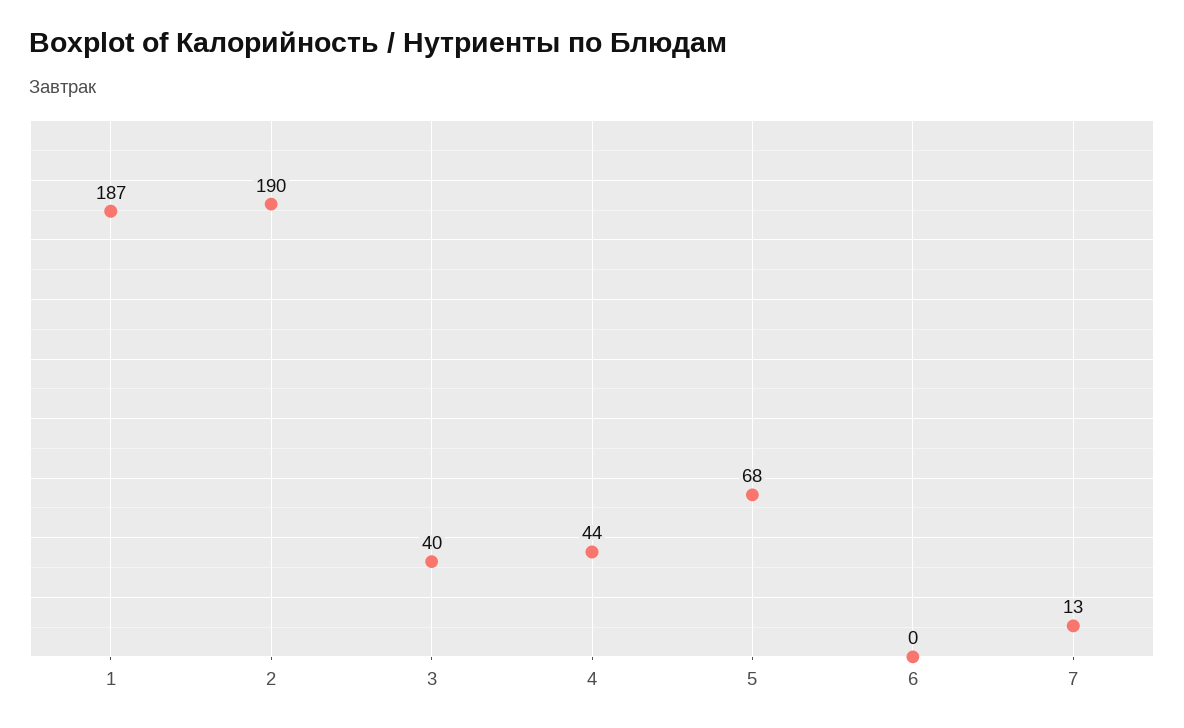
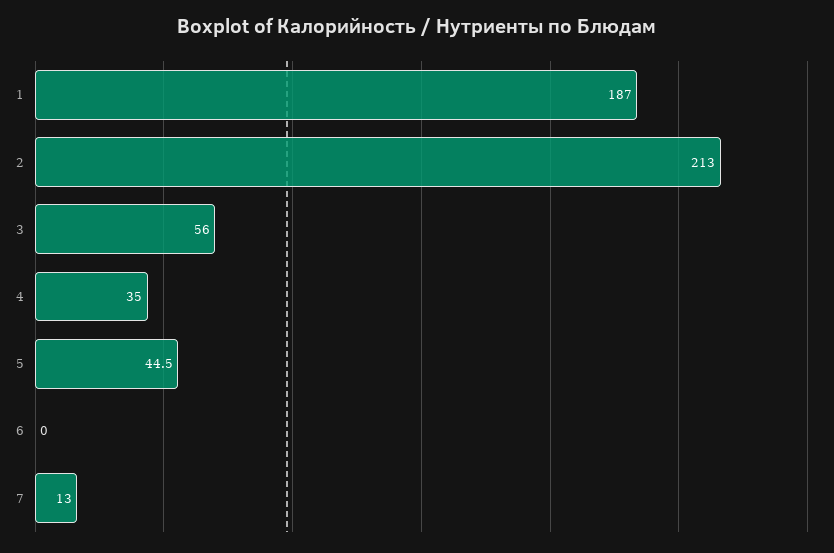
  {
    "1": 187,
-   "2": 190,
+   "2": 213,
-   "3": 40,
+   "3": 56,
-   "4": 44,
+   "4": 35,
-   "5": 68,
+   "5": 44.5,
    "6": 0,
    "7": 13
  }

